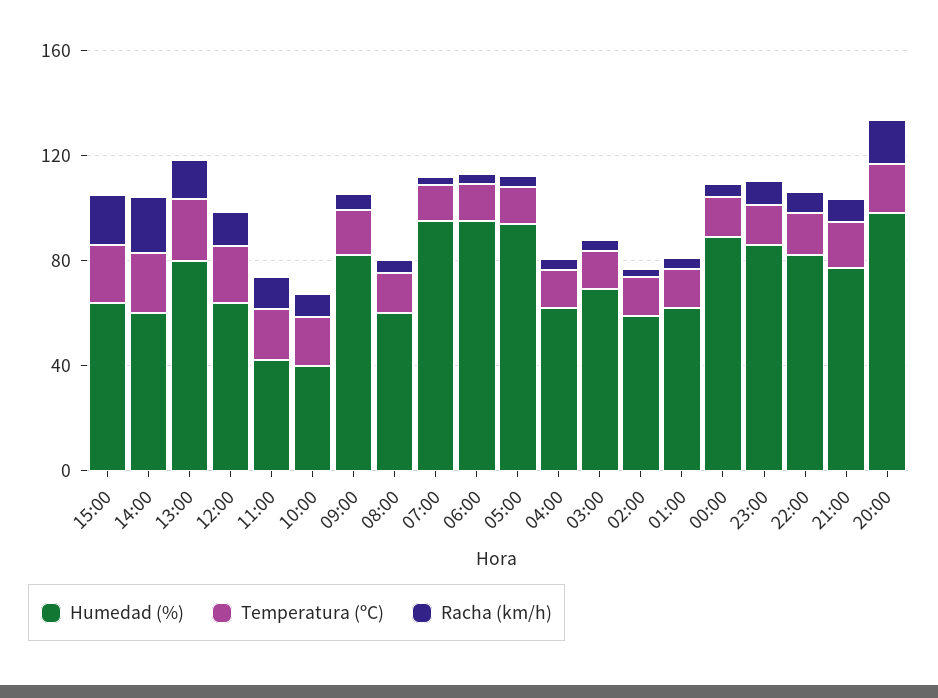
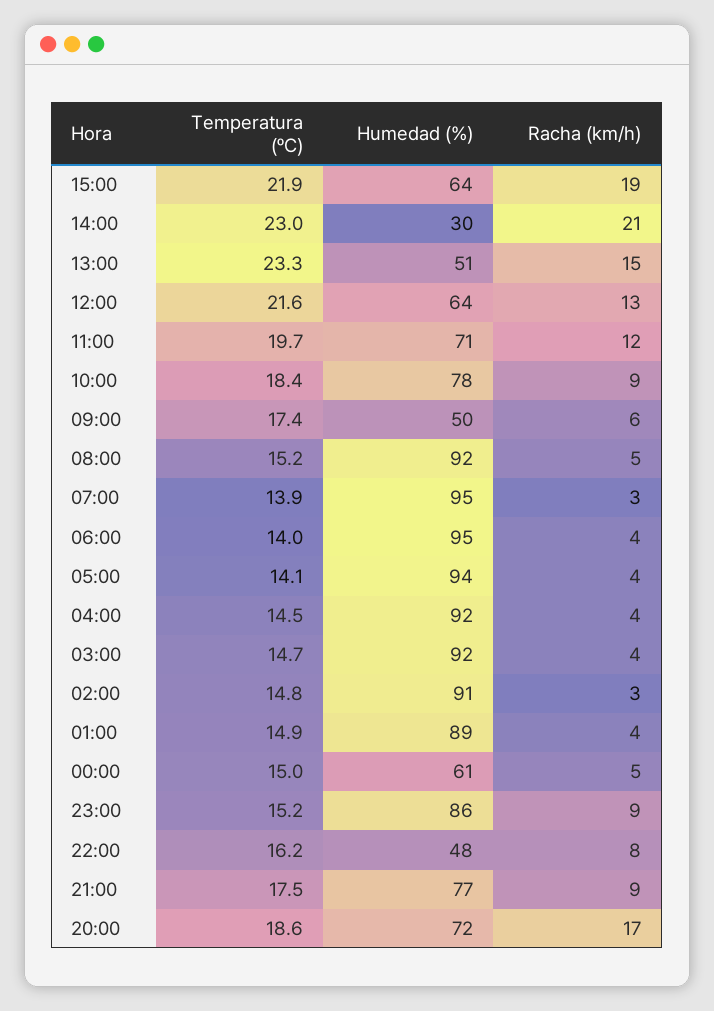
  {
    "Humedad (%)": {
      "15:00": 64,
-     "14:00": 60,
+     "14:00": 30,
-     "13:00": 80,
+     "13:00": 51,
      "12:00": 64,
-     "11:00": 40,
+     "11:00": 71,
-     "10:00": 40,
+     "10:00": 78,
-     "09:00": 80,
+     "09:00": 50,
-     "08:00": 60,
+     "08:00": 92,
      "07:00": 95,
      "06:00": 95,
      "05:00": 94,
-     "04:00": 60,
+     "04:00": 92,
-     "03:00": 70,
+     "03:00": 92,
-     "02:00": 60,
+     "02:00": 91,
-     "01:00": 60,
+     "01:00": 89,
-     "00:00": 90,
+     "00:00": 61,
      "23:00": 86,
-     "22:00": 80,
+     "22:00": 48,
      "21:00": 77,
-     "20:00": 100
+     "20:00": 72
    },
    "Temperatura (ºC)": {
      "15:00": 21.9,
      "14:00": 23,
      "13:00": 23.3,
      "12:00": 21.6,
      "11:00": 19.7,
      "10:00": 18.4,
      "09:00": 17.4,
      "08:00": 15.2,
      "07:00": 13.9,
      "06:00": 14,
      "05:00": 14.1,
      "04:00": 14.5,
      "03:00": 14.7,
      "02:00": 14.8,
      "01:00": 14.9,
      "00:00": 15,
      "23:00": 15.2,
      "22:00": 16.2,
      "21:00": 17.5,
      "20:00": 18.6
    },
    "Racha (km/h)": {
      "15:00": 19,
      "14:00": 21,
      "13:00": 15,
      "12:00": 13,
      "11:00": 12,
      "10:00": 9,
      "09:00": 6,
      "08:00": 5,
      "07:00": 3,
      "06:00": 4,
      "05:00": 4,
      "04:00": 4,
      "03:00": 4,
      "02:00": 3,
      "01:00": 4,
      "00:00": 5,
      "23:00": 9,
      "22:00": 8,
      "21:00": 9,
      "20:00": 17
    }
  }

